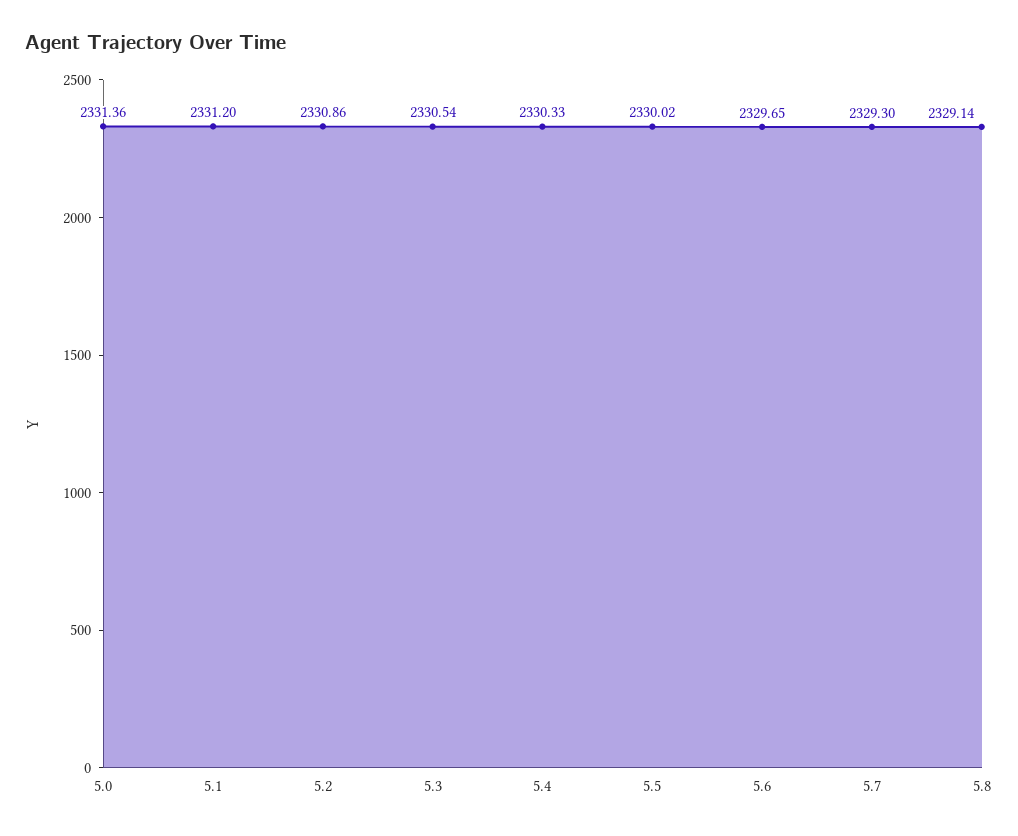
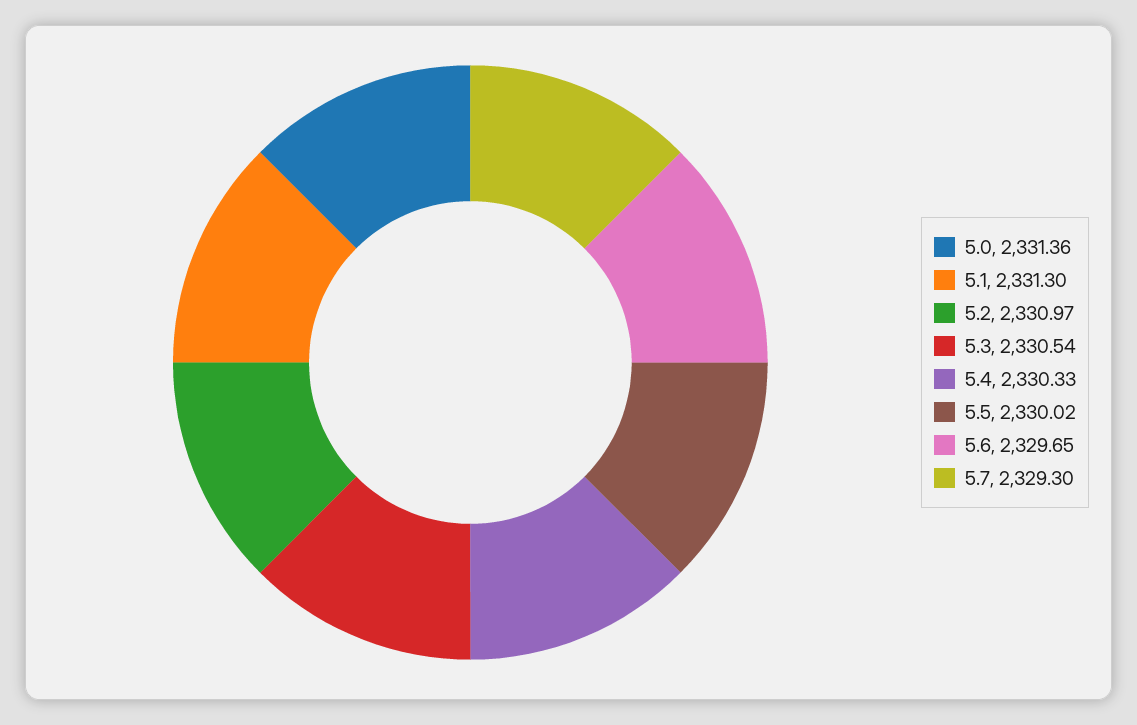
  {
    "5.0": 2331.36,
-   "5.1": 2331.2,
+   "5.1": 2331.3,
-   "5.2": 2330.86,
+   "5.2": 2330.97,
    "5.3": 2330.54,
    "5.4": 2330.33,
    "5.5": 2330.02,
    "5.6": 2329.65,
-   "5.7": 2329.3,
+   "5.7": 2329.3
-   "5.8": 2329.14
  }

